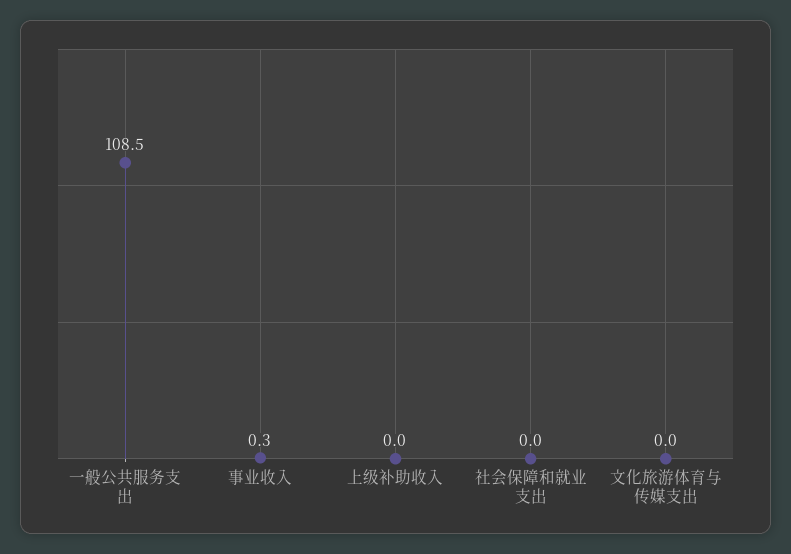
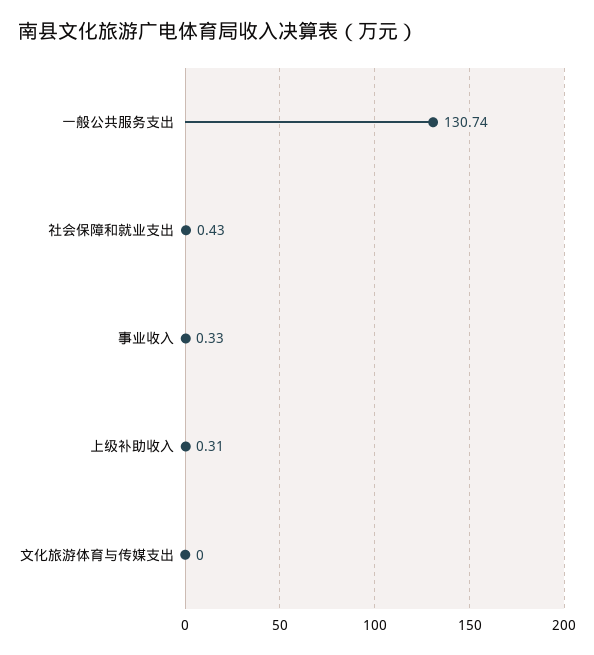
  {
-   "一般公共服务支出": 108.5,
+   "一般公共服务支出": 130.74,
    "事业收入": 0.33,
-   "上级补助收入": 0,
+   "上级补助收入": 0.31,
-   "社会保障和就业支出": 0,
+   "社会保障和就业支出": 0.43,
    "文化旅游体育与传媒支出": 0
  }

